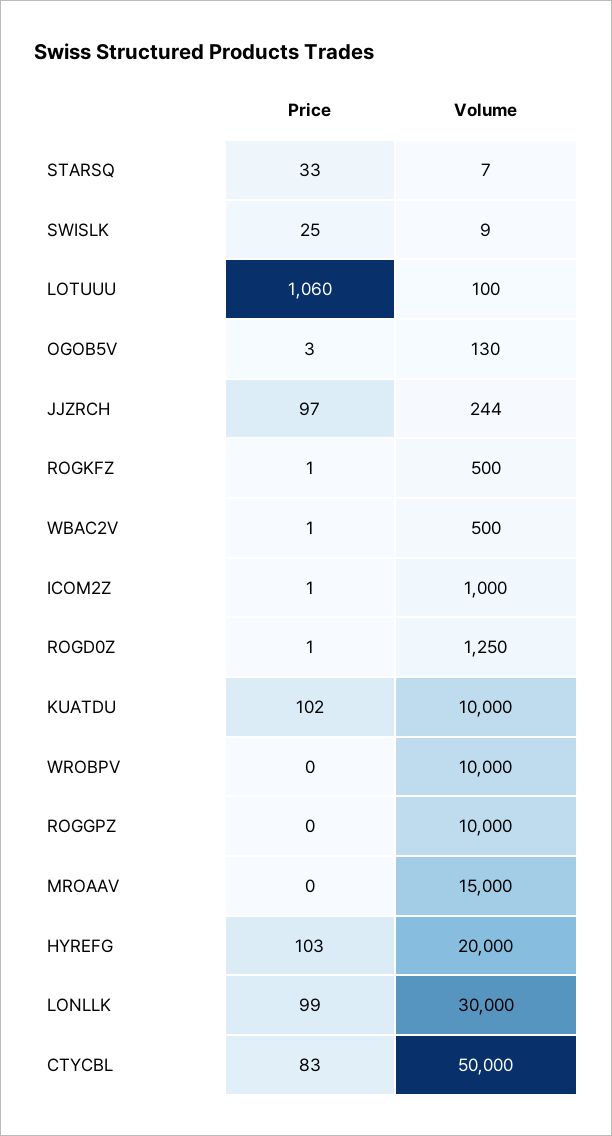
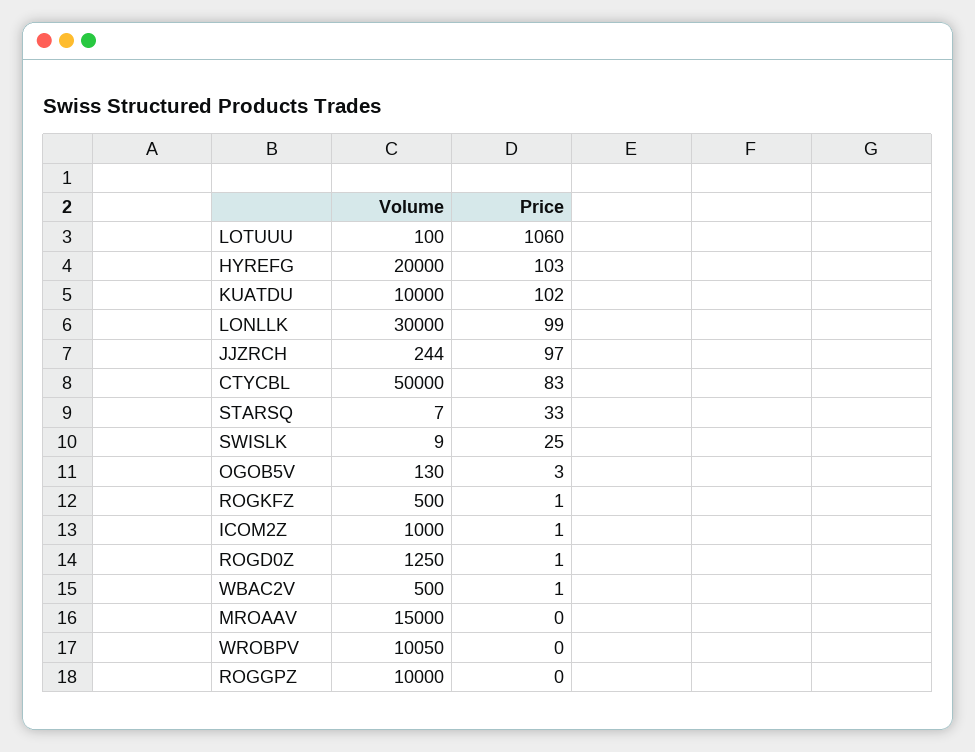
  {
    "Price": {
      "STARSQ": 33,
      "SWISLK": 25,
      "LOTUUU": 1060,
      "OGOB5V": 3,
      "JJZRCH": 97,
      "ROGKFZ": 1,
      "WBAC2V": 1,
      "ICOM2Z": 1,
      "ROGD0Z": 1,
      "KUATDU": 102,
      "WROBPV": 0,
      "ROGGPZ": 0,
      "MROAAV": 0,
      "HYREFG": 103,
      "LONLLK": 99,
      "CTYCBL": 83
    },
    "Volume": {
      "STARSQ": 7,
      "SWISLK": 9,
      "LOTUUU": 100,
      "OGOB5V": 130,
      "JJZRCH": 244,
      "ROGKFZ": 500,
      "WBAC2V": 500,
      "ICOM2Z": 1000,
      "ROGD0Z": 1250,
      "KUATDU": 10000,
-     "WROBPV": 10000,
+     "WROBPV": 10050,
      "ROGGPZ": 10000,
      "MROAAV": 15000,
      "HYREFG": 20000,
      "LONLLK": 30000,
      "CTYCBL": 50000
    }
  }

